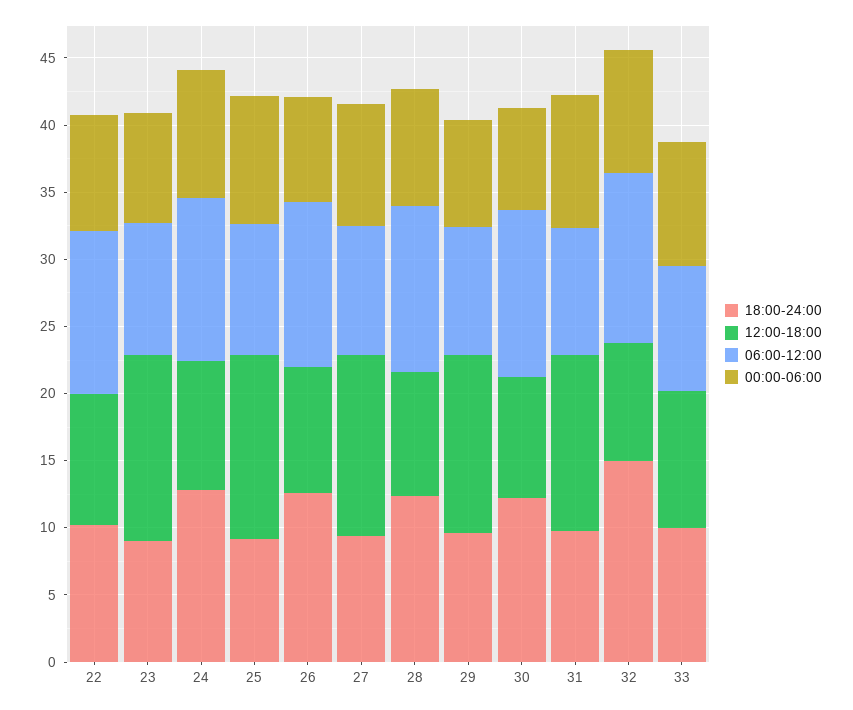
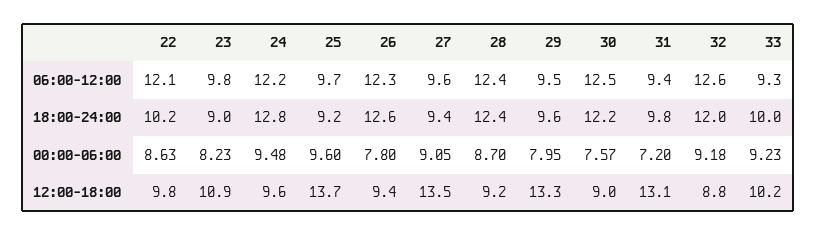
  {
    "18:00-24:00": {
      "22": 10.2,
      "23": 9,
      "24": 12.8,
      "25": 9.2,
      "26": 12.6,
      "27": 9.4,
      "28": 12.4,
      "29": 9.6,
      "30": 12.2,
      "31": 9.8,
-     "32": 15,
+     "32": 12,
      "33": 10
    },
    "12:00-18:00": {
      "22": 9.8,
-     "23": 14,
+     "23": 10.9,
      "24": 9.6,
      "25": 13.7,
      "26": 9.4,
      "27": 13.5,
      "28": 9.2,
      "29": 13.3,
      "30": 9,
      "31": 13.1,
      "32": 8.8,
      "33": 10.2
    },
    "06:00-12:00": {
      "22": 12.1,
      "23": 9.8,
      "24": 12.2,
      "25": 9.7,
      "26": 12.3,
      "27": 9.6,
      "28": 12.4,
      "29": 9.5,
      "30": 12.5,
      "31": 9.4,
      "32": 12.6,
      "33": 9.3
    },
    "00:00-06:00": {
      "22": 8.63,
      "23": 8.23,
      "24": 9.48,
      "25": 9.6,
      "26": 7.8,
      "27": 9.05,
      "28": 8.7,
      "29": 7.95,
      "30": 7.57,
-     "31": 10,
+     "31": 7.2,
      "32": 9.18,
      "33": 9.23
    }
  }

